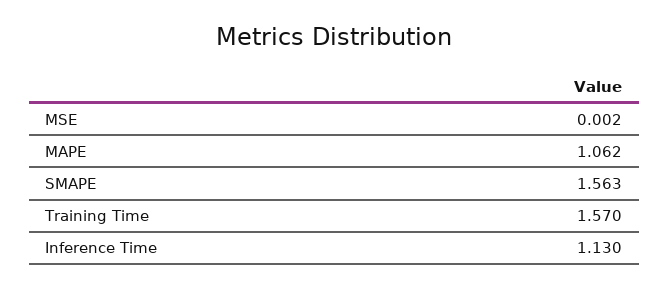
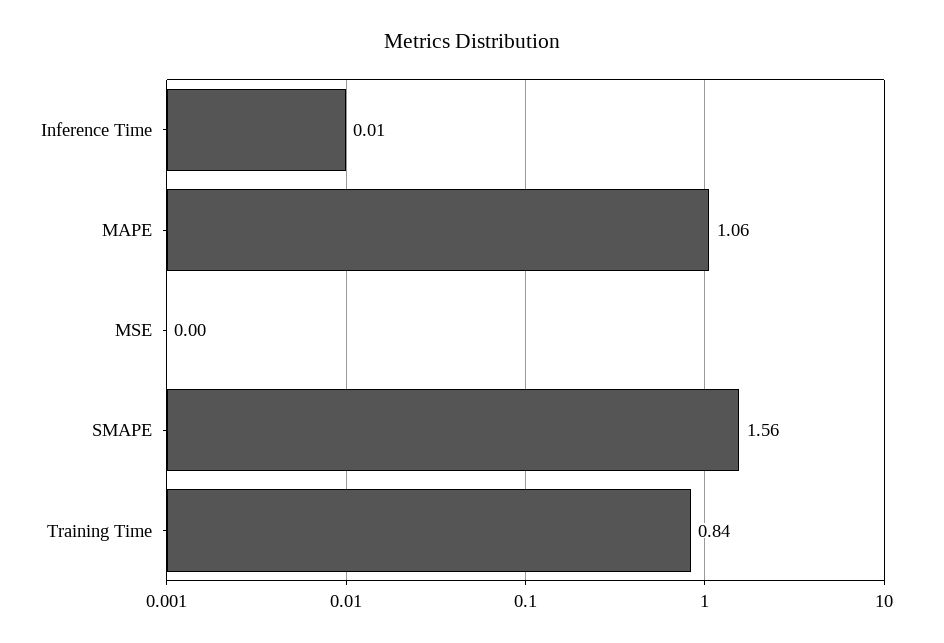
  {
    "MSE": 0.002,
    "MAPE": 1.062,
    "SMAPE": 1.563,
-   "Training Time": 1.57,
+   "Training Time": 0.84,
-   "Inference Time": 1.13
+   "Inference Time": 0.01
  }

